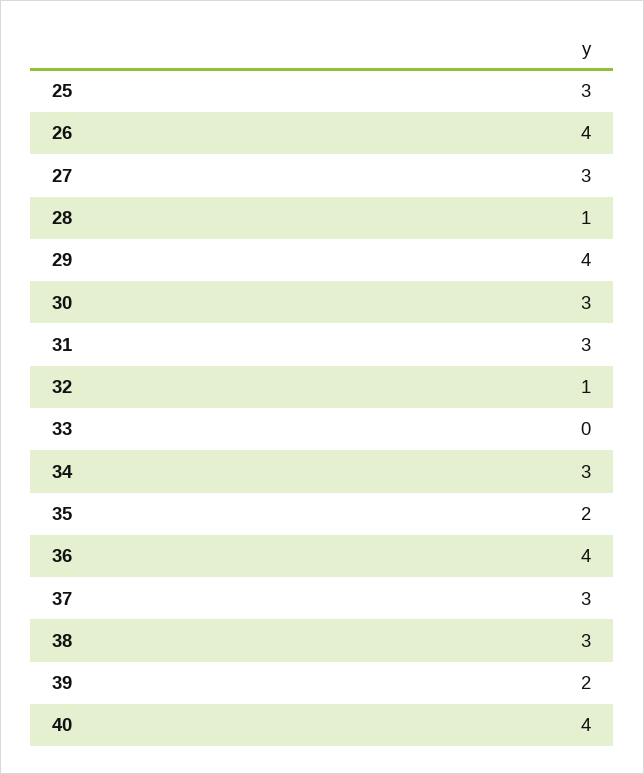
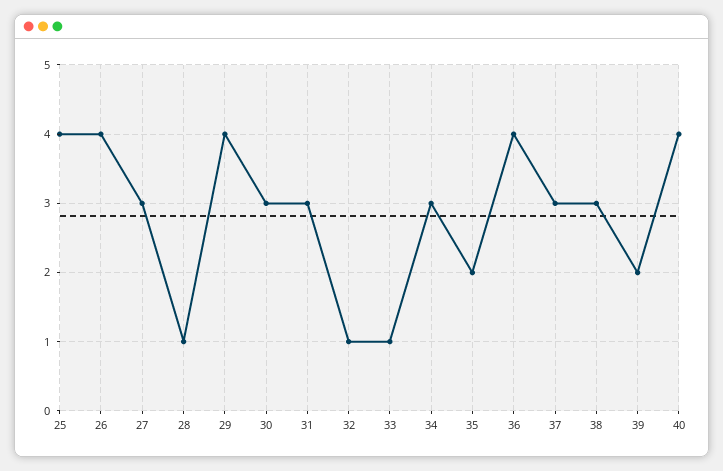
  {
-   "25": 3,
+   "25": 4,
    "26": 4,
    "27": 3,
    "28": 1,
    "29": 4,
    "30": 3,
    "31": 3,
    "32": 1,
-   "33": 0,
+   "33": 1,
    "34": 3,
    "35": 2,
    "36": 4,
    "37": 3,
    "38": 3,
    "39": 2,
    "40": 4
  }

